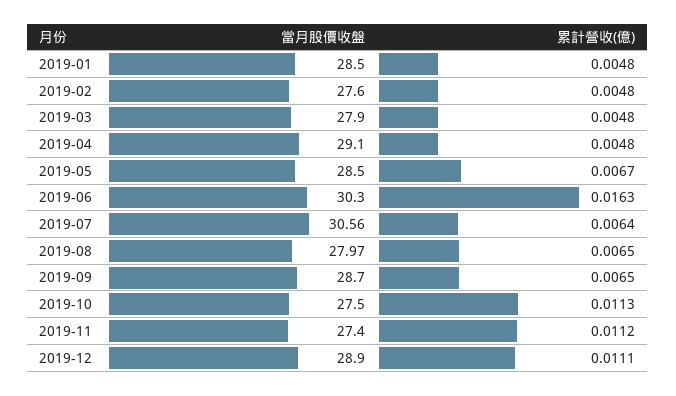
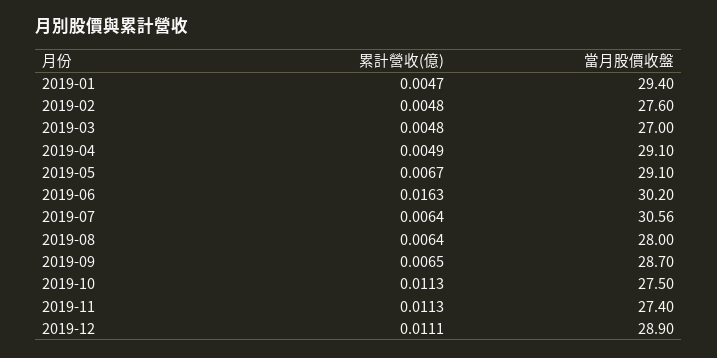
  {
    "當月股價收盤": {
-     "2019-01": 28.5,
+     "2019-01": 29.4,
      "2019-02": 27.6,
-     "2019-03": 27.9,
+     "2019-03": 27,
      "2019-04": 29.1,
-     "2019-05": 28.5,
+     "2019-05": 29.1,
-     "2019-06": 30.3,
+     "2019-06": 30.2,
      "2019-07": 30.56,
-     "2019-08": 27.97,
+     "2019-08": 28,
      "2019-09": 28.7,
      "2019-10": 27.5,
      "2019-11": 27.4,
      "2019-12": 28.9
    },
    "累計營收(億)": {
-     "2019-01": 0.0048,
+     "2019-01": 0.0047,
      "2019-02": 0.0048,
      "2019-03": 0.0048,
-     "2019-04": 0.0048,
+     "2019-04": 0.0049,
      "2019-05": 0.0067,
      "2019-06": 0.0163,
      "2019-07": 0.0064,
-     "2019-08": 0.0065,
+     "2019-08": 0.0064,
      "2019-09": 0.0065,
      "2019-10": 0.0113,
-     "2019-11": 0.0112,
+     "2019-11": 0.0113,
      "2019-12": 0.0111
    }
  }

